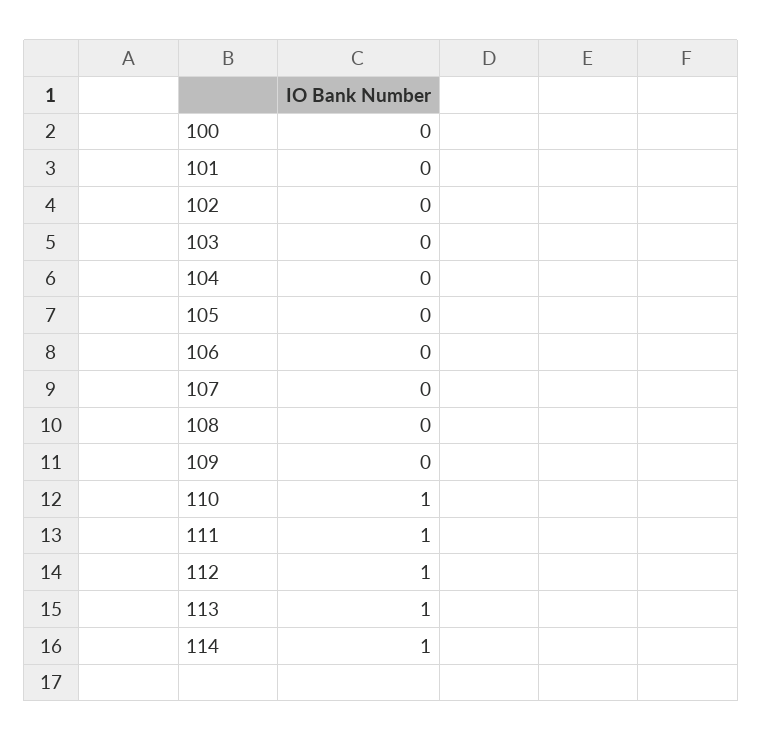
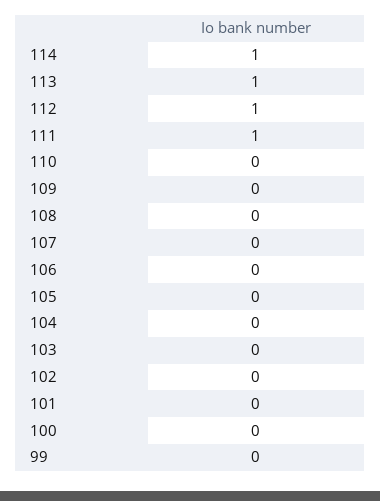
  {
    "100": 0,
    "101": 0,
    "102": 0,
    "103": 0,
    "104": 0,
    "105": 0,
    "106": 0,
    "107": 0,
    "108": 0,
    "109": 0,
-   "110": 1,
+   "110": 0,
    "111": 1,
    "112": 1,
    "113": 1,
-   "114": 1
+   "114": 1,
+   "99": 0
  }

